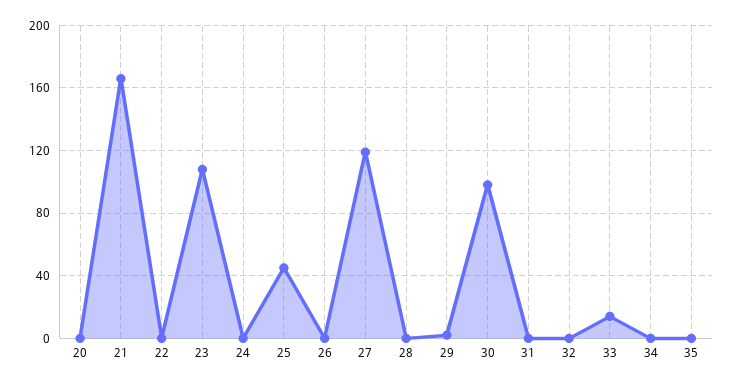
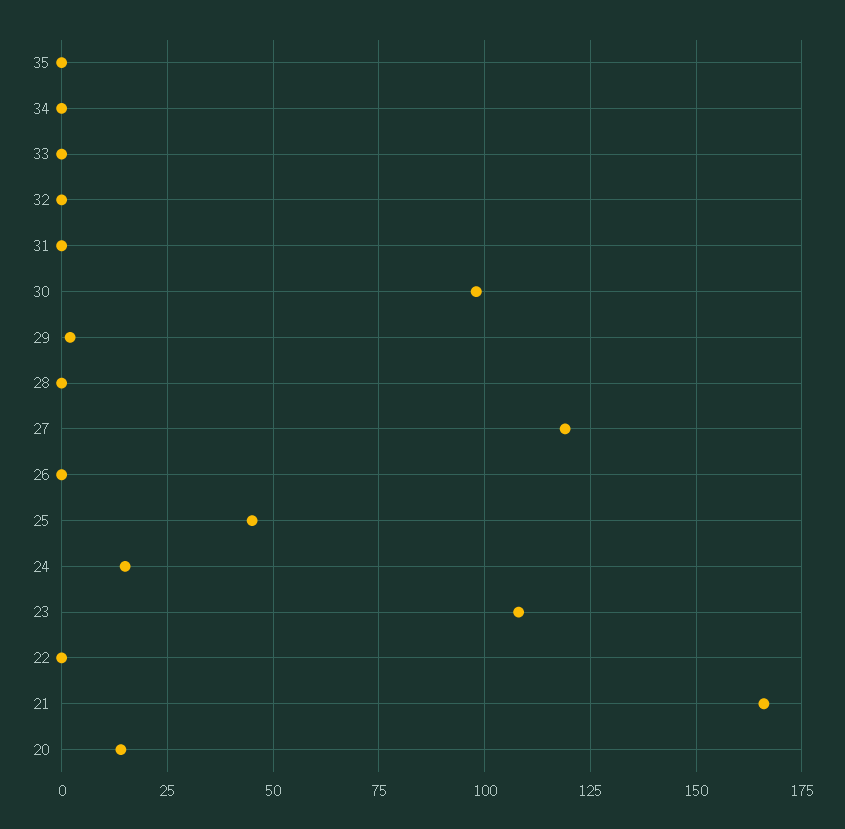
  {
-   "20": 0,
+   "20": 15,
    "21": 165,
    "22": 0,
    "23": 110,
-   "24": 0,
+   "24": 15,
    "25": 45,
    "26": 0,
    "27": 120,
    "28": 0,
    "29": 0,
    "30": 100,
    "31": 0,
    "32": 0,
-   "33": 15,
+   "33": 0,
    "34": 0,
    "35": 0
  }

